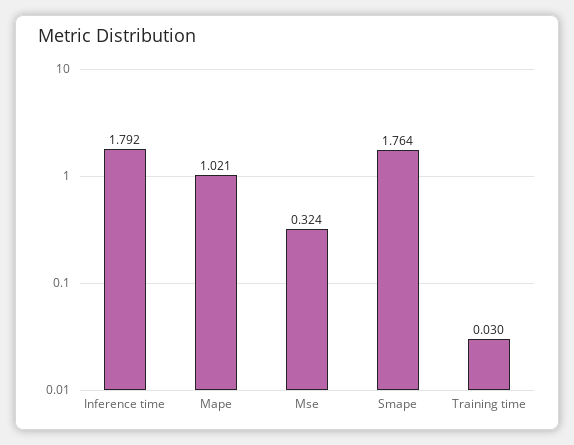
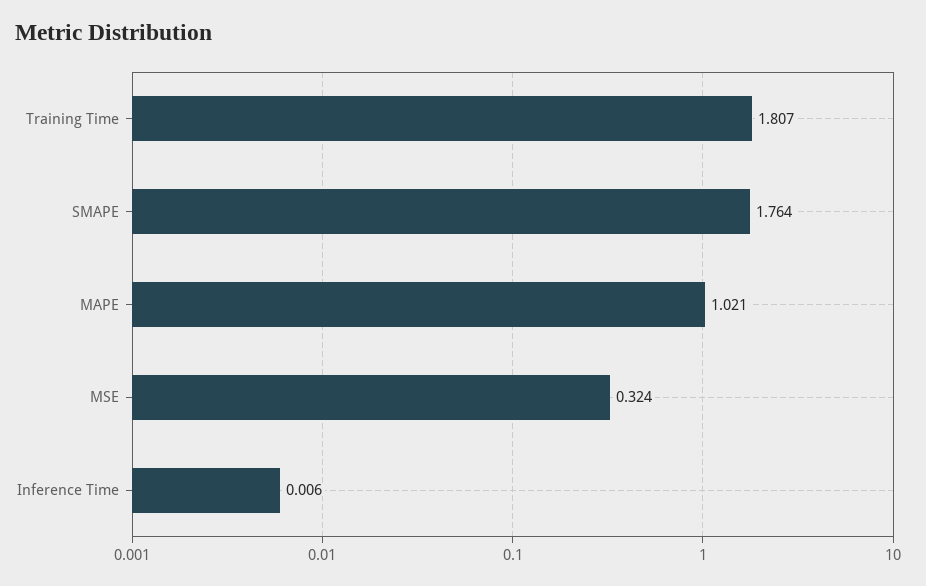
  {
-   "Inference time": 1.792,
+   "Inference time": 0.006,
    "Mape": 1.021,
    "Mse": 0.324,
    "Smape": 1.764,
-   "Training time": 0.03
+   "Training time": 1.807
  }

